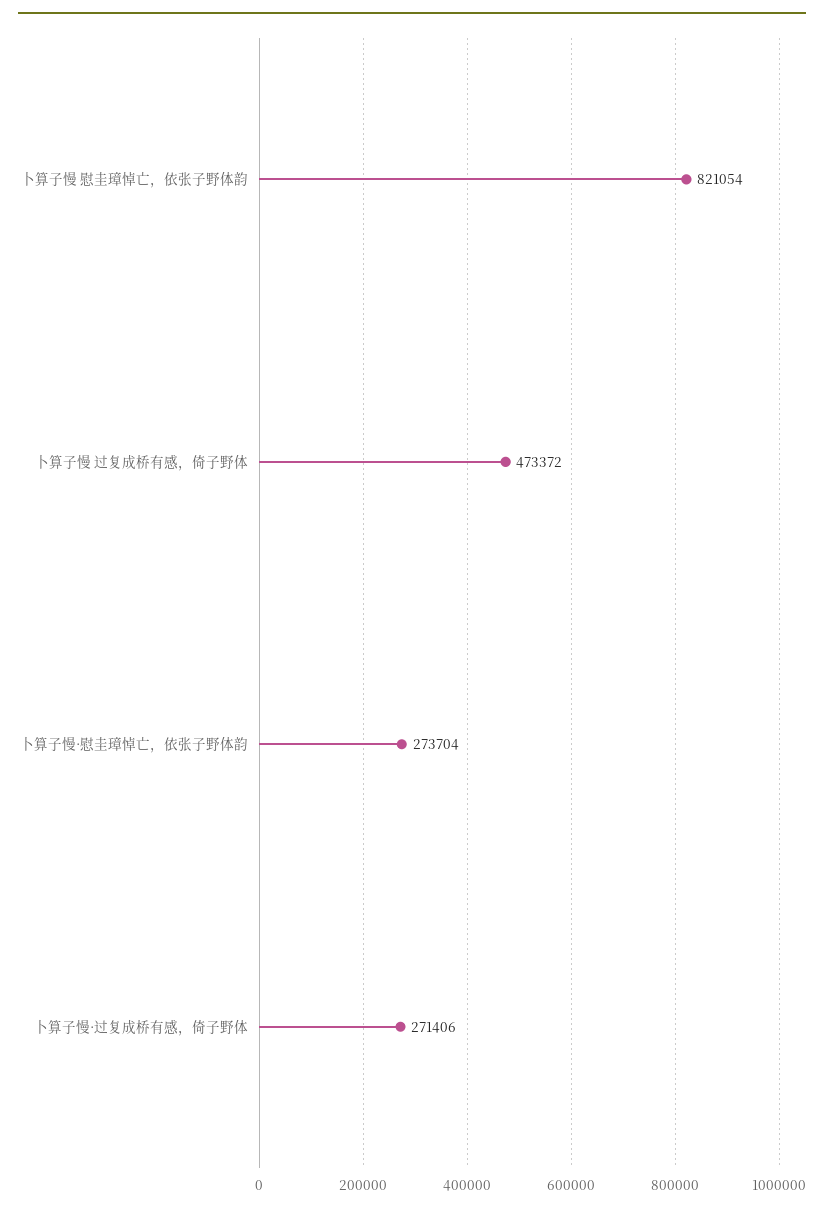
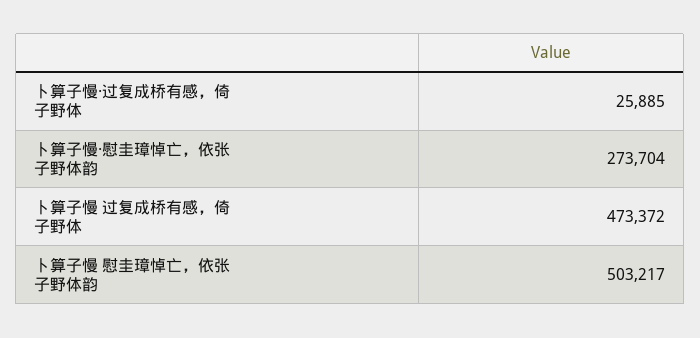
  {
-   "卜算子慢 慰圭璋悼亡，依张子野体韵": 821054,
+   "卜算子慢 慰圭璋悼亡，依张子野体韵": 503217,
    "卜算子慢 过复成桥有感，倚子野体": 473372,
    "卜算子慢·慰圭璋悼亡，依张子野体韵": 273704,
-   "卜算子慢·过复成桥有感，倚子野体": 271406
+   "卜算子慢·过复成桥有感，倚子野体": 25885
  }

